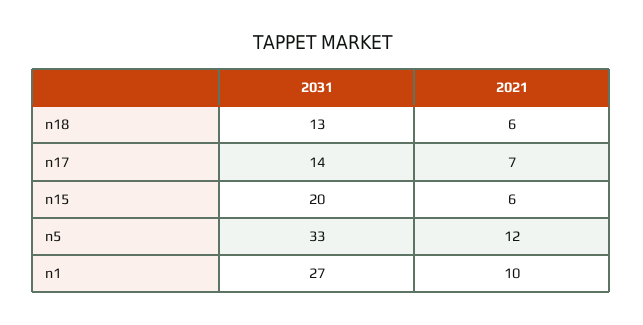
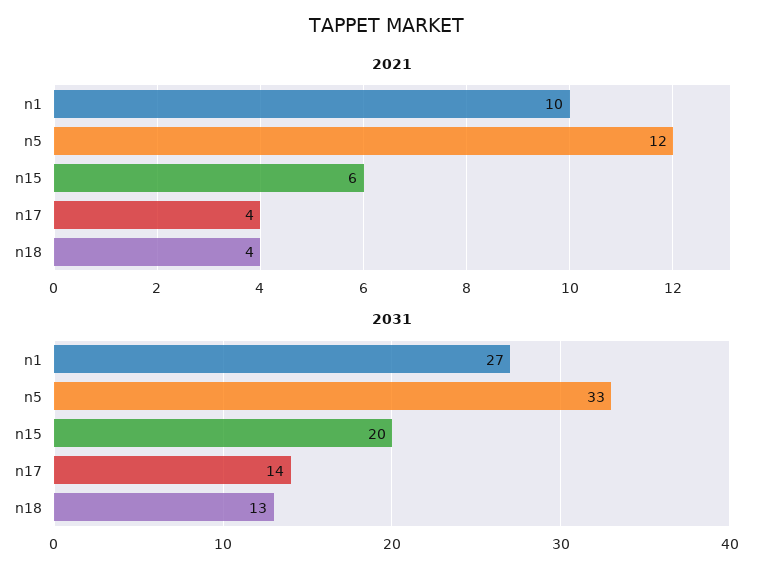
  {
    "2031": {
      "n18": 13,
      "n17": 14,
      "n15": 20,
      "n5": 33,
      "n1": 27
    },
    "2021": {
-     "n18": 6,
+     "n18": 4,
-     "n17": 7,
+     "n17": 4,
      "n15": 6,
      "n5": 12,
      "n1": 10
    }
  }

